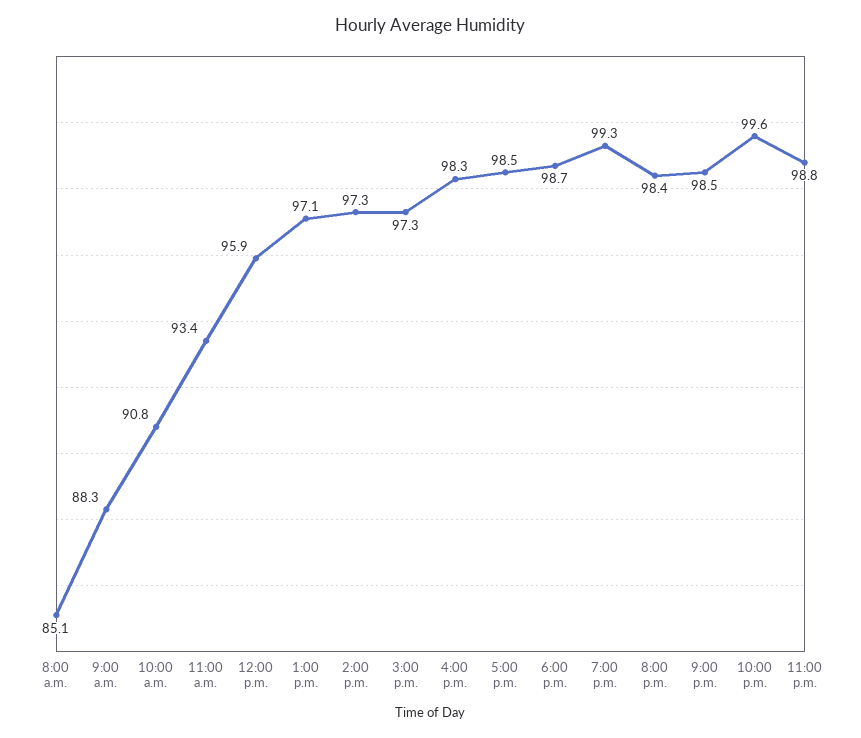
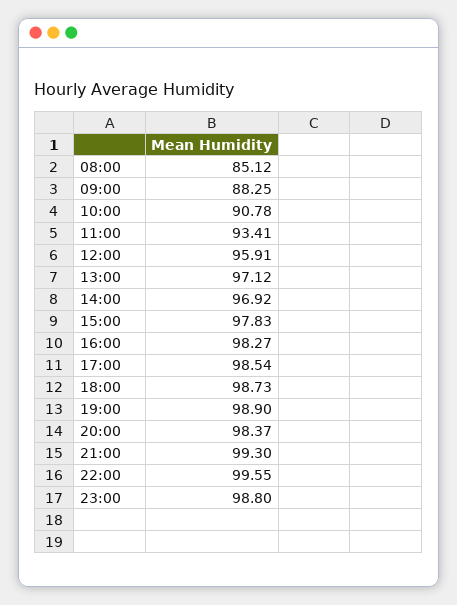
  {
    "8:00 a.m.": 85.12,
    "9:00 a.m.": 88.25,
    "10:00 a.m.": 90.78,
    "11:00 a.m.": 93.41,
    "12:00 p.m.": 95.91,
    "1:00 p.m.": 97.12,
-   "2:00 p.m.": 97.3,
+   "2:00 p.m.": 96.92,
-   "3:00 p.m.": 97.3,
+   "3:00 p.m.": 97.83,
    "4:00 p.m.": 98.27,
    "5:00 p.m.": 98.54,
    "6:00 p.m.": 98.73,
-   "7:00 p.m.": 99.3,
+   "7:00 p.m.": 98.9,
    "8:00 p.m.": 98.37,
-   "9:00 p.m.": 98.5,
+   "9:00 p.m.": 99.3,
    "10:00 p.m.": 99.55,
    "11:00 p.m.": 98.8
  }

